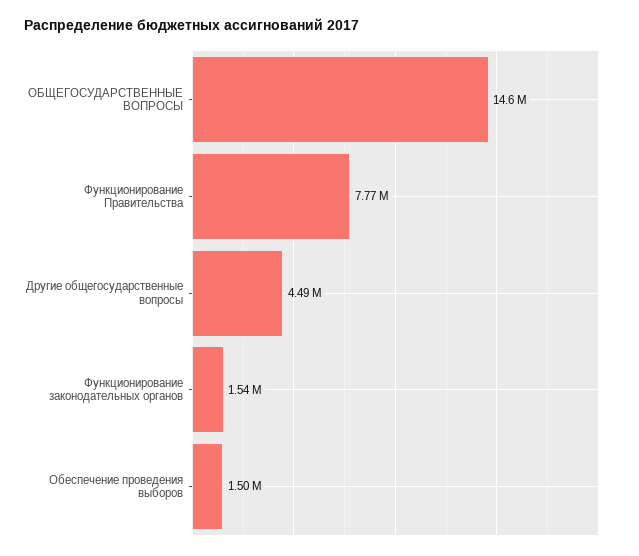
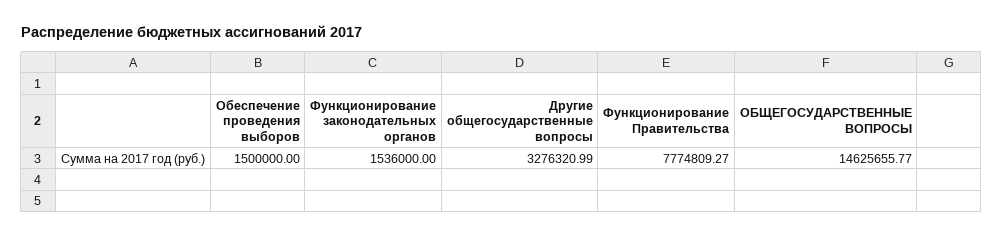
  {
    "ОБЩЕГОСУДАРСТВЕННЫЕ ВОПРОСЫ": 14625655.77,
    "Функционирование Правительства": 7774809.27,
-   "Другие общегосударственные вопросы": 4490000,
+   "Другие общегосударственные вопросы": 3276320.99,
    "Функционирование законодательных органов": 1536000,
    "Обеспечение проведения выборов": 1500000
  }

